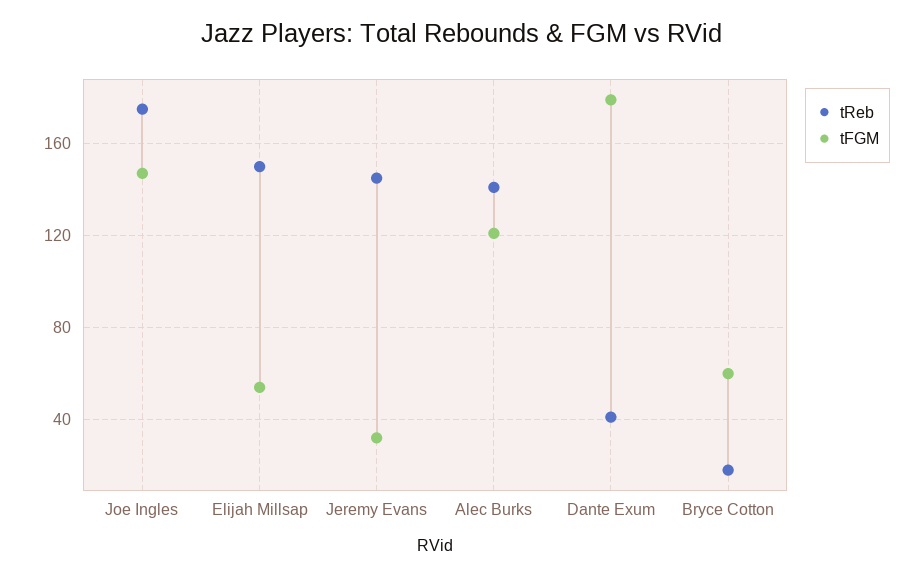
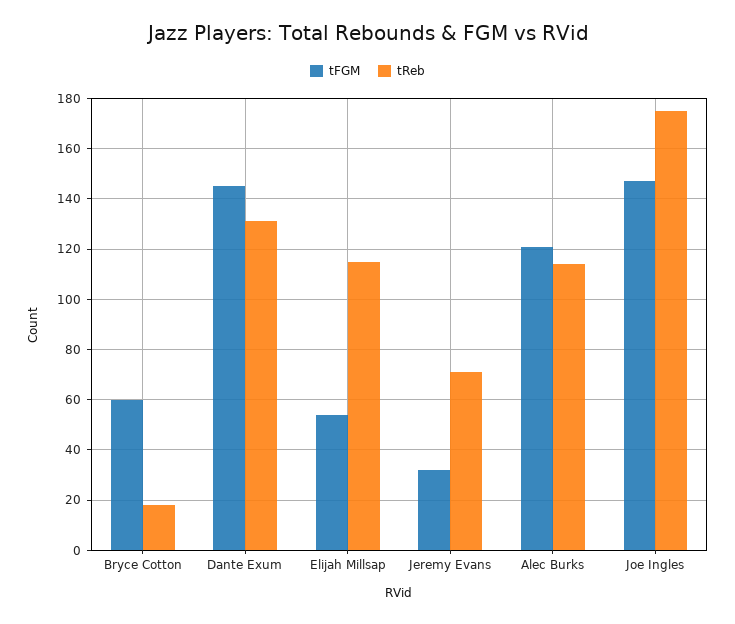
  {
    "tReb": {
      "Joe Ingles": 175,
-     "Elijah Millsap": 150,
+     "Elijah Millsap": 115,
-     "Jeremy Evans": 145,
+     "Jeremy Evans": 70,
-     "Alec Burks": 140,
+     "Alec Burks": 115,
-     "Dante Exum": 40,
+     "Dante Exum": 130,
      "Bryce Cotton": 20
    },
    "tFGM": {
      "Joe Ingles": 145,
      "Elijah Millsap": 55,
      "Jeremy Evans": 30,
      "Alec Burks": 120,
-     "Dante Exum": 180,
+     "Dante Exum": 145,
      "Bryce Cotton": 60
    }
  }

